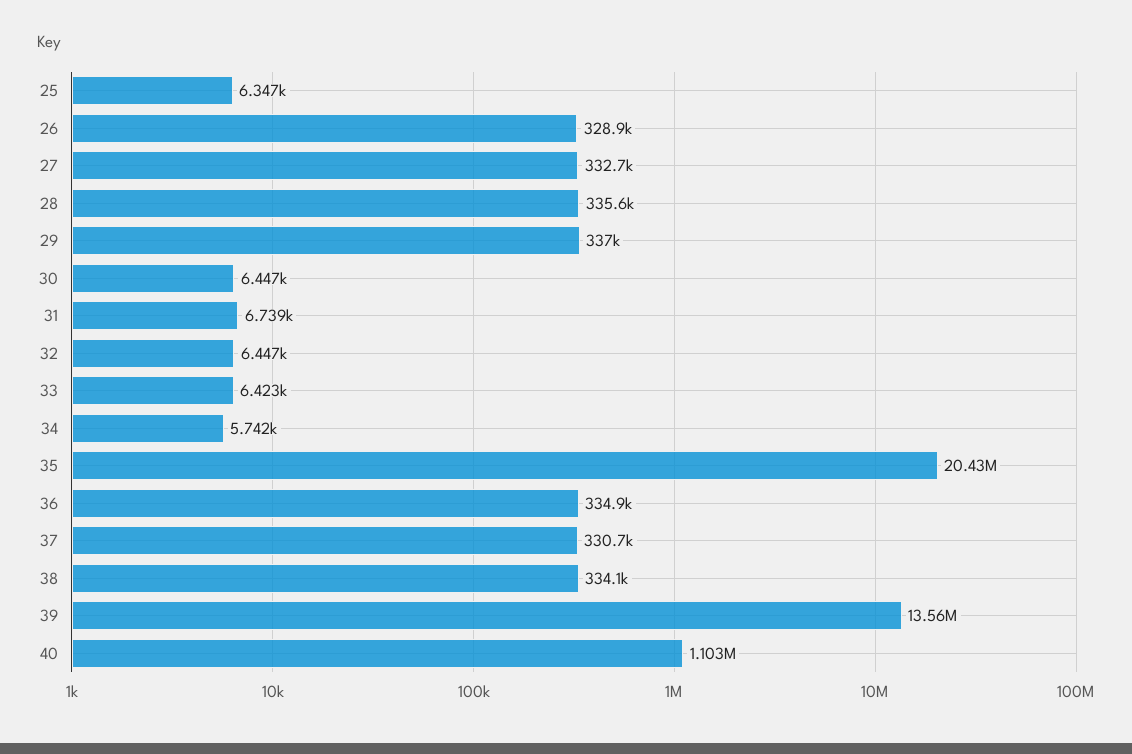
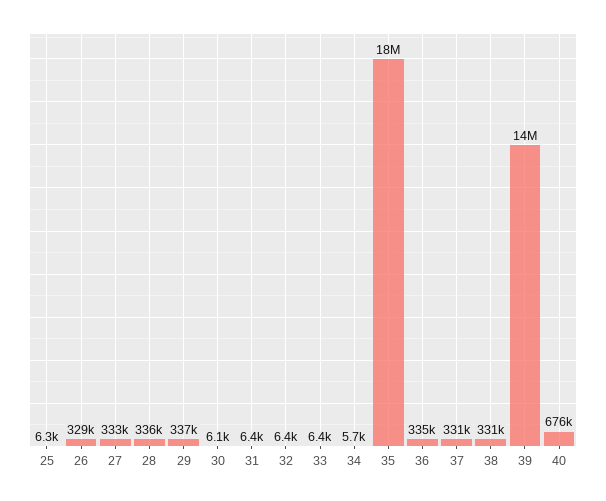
  {
    "25": 6347,
    "26": 328900,
    "27": 332700,
    "28": 335600,
    "29": 337000,
-   "30": 6447,
+   "30": 6100,
-   "31": 6739,
+   "31": 6400,
    "32": 6447,
    "33": 6423,
    "34": 5742,
-   "35": 20430000,
+   "35": 18000000,
    "36": 334900,
    "37": 330700,
-   "38": 334100,
+   "38": 331000,
    "39": 13560000,
-   "40": 1103000
+   "40": 676000
  }

